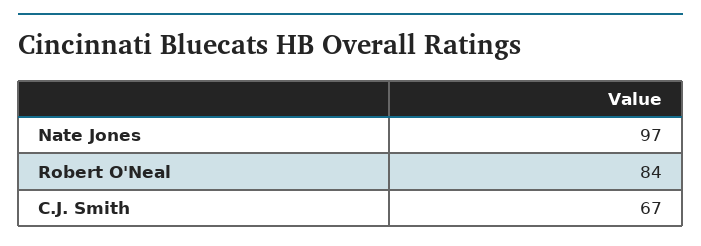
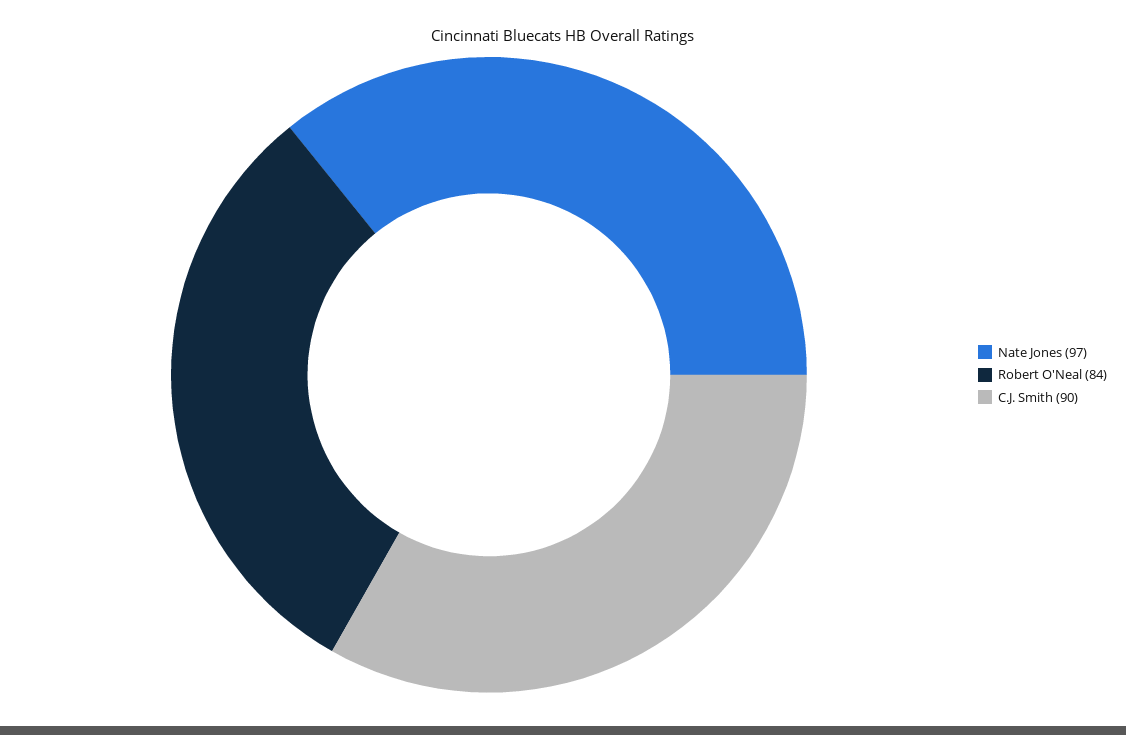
  {
    "Nate Jones": 97,
    "Robert O'Neal": 84,
-   "C.J. Smith": 67
+   "C.J. Smith": 90
  }

